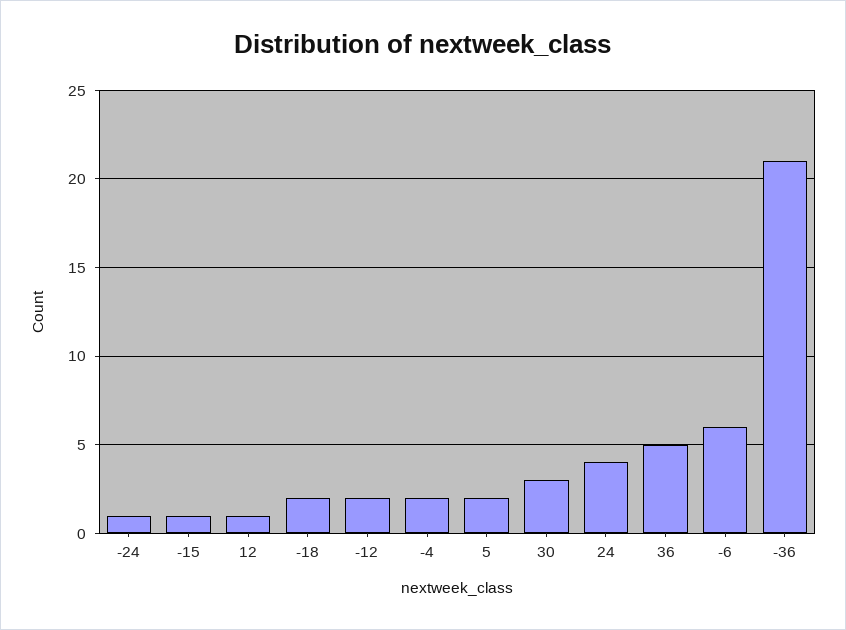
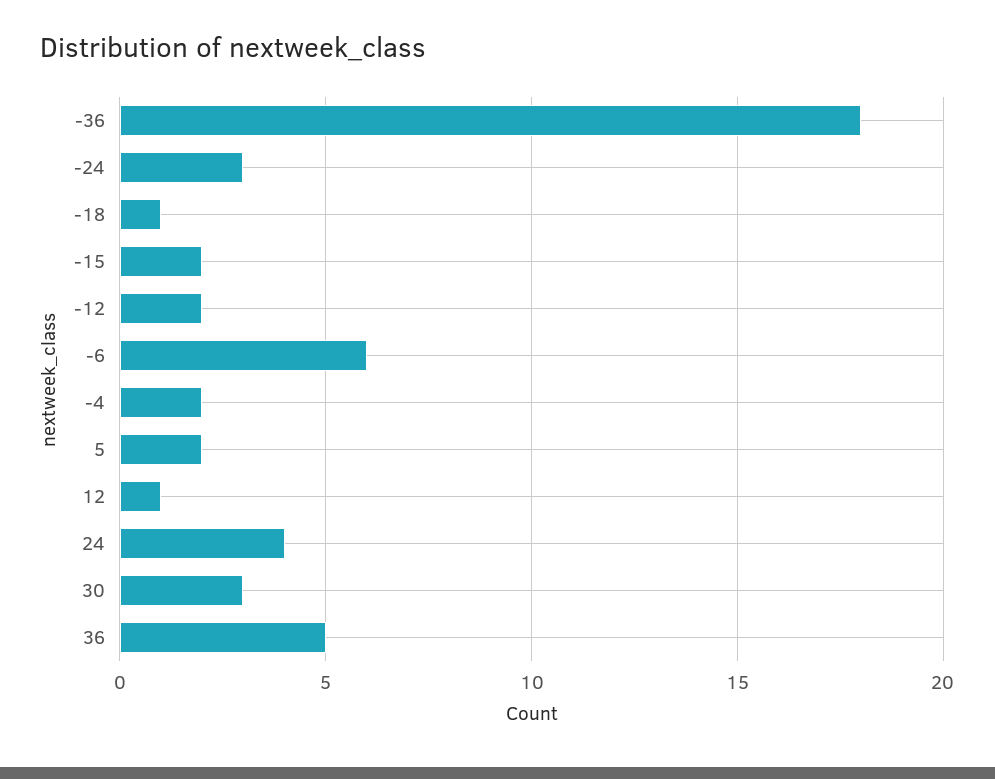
  {
-   "-24": 1,
+   "-24": 3,
-   "-15": 1,
+   "-15": 2,
    "12": 1,
-   "-18": 2,
+   "-18": 1,
    "-12": 2,
    "-4": 2,
    "5": 2,
    "30": 3,
    "24": 4,
    "36": 5,
    "-6": 6,
-   "-36": 21
+   "-36": 18
  }

